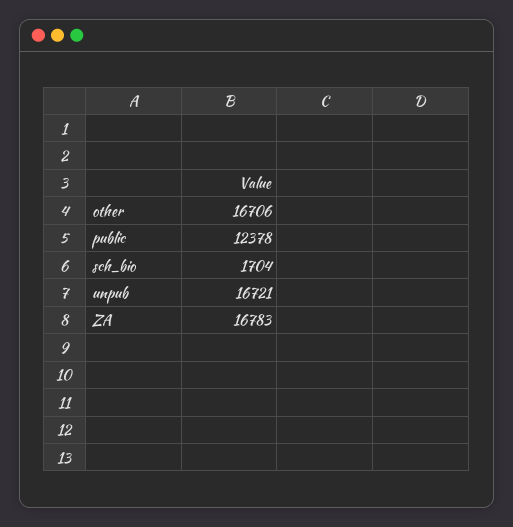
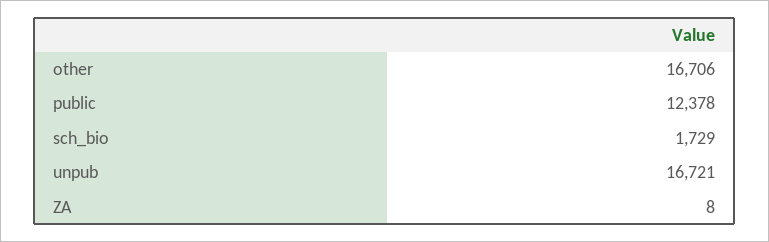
  {
    "other": 16706,
    "public": 12378,
-   "sch_bio": 1704,
+   "sch_bio": 1729,
    "unpub": 16721,
-   "ZA": 16783
+   "ZA": 8
  }

